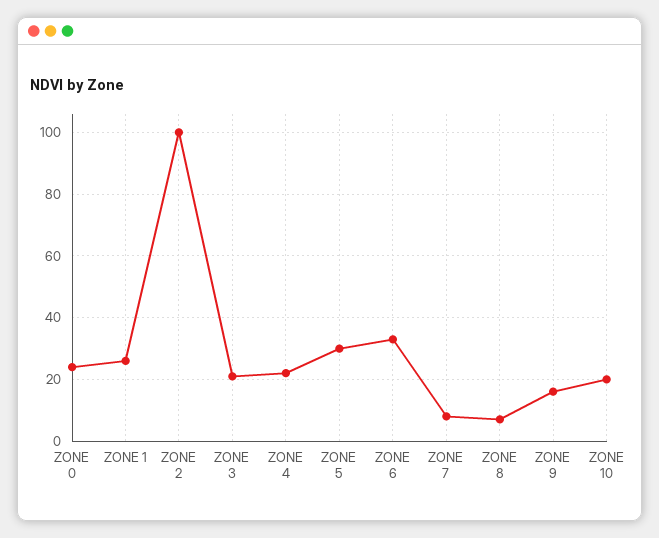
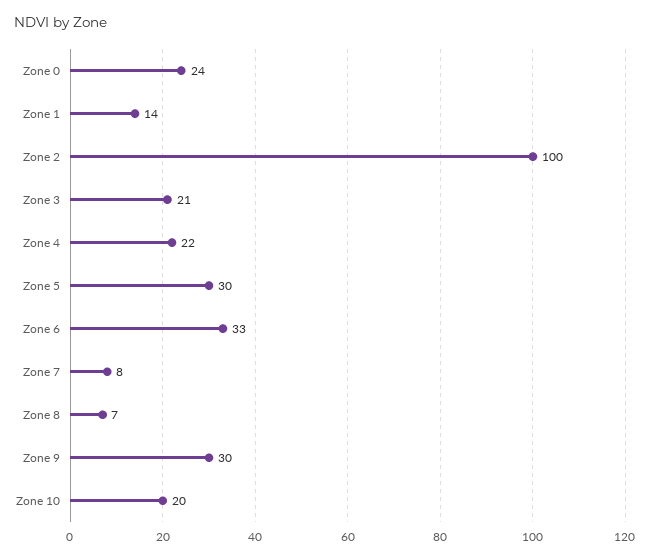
  {
    "ZONE 0": 24,
-   "ZONE 1": 25,
+   "ZONE 1": 14,
    "ZONE 2": 100,
    "ZONE 3": 21,
    "ZONE 4": 22,
    "ZONE 5": 30,
    "ZONE 6": 33,
    "ZONE 7": 8,
    "ZONE 8": 7,
-   "ZONE 9": 15,
+   "ZONE 9": 30,
    "ZONE 10": 20
  }

